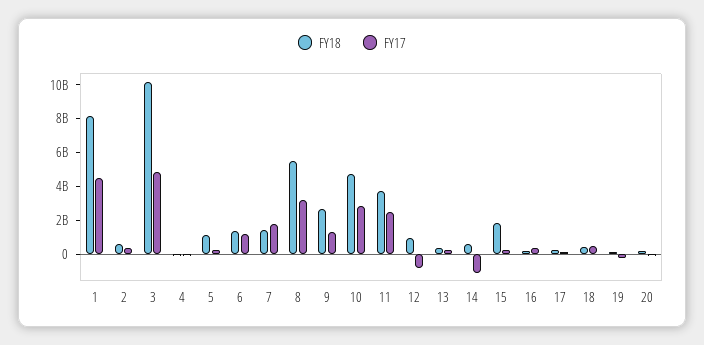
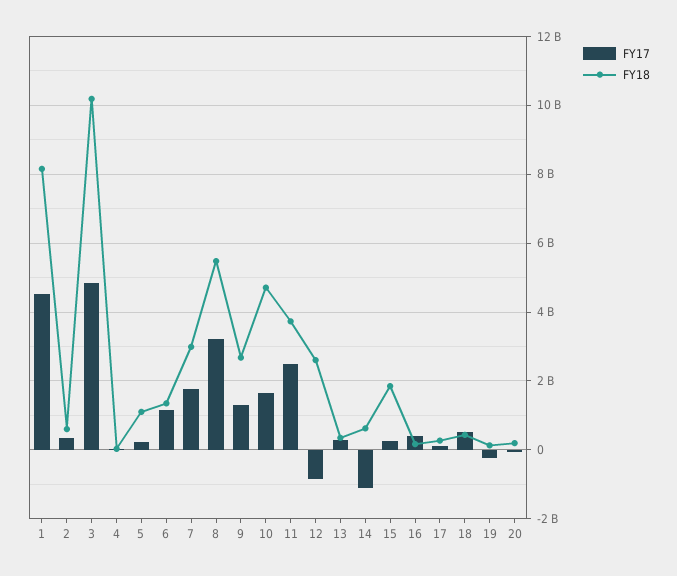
  {
    "FY18": {
      "1": 8200000000,
      "2": 600000000,
      "3": 10200000000,
      "4": 0,
      "5": 1200000000,
      "6": 1400000000,
-     "7": 1500000000,
+     "7": 3000000000,
      "8": 5400000000,
      "9": 2600000000,
      "10": 4800000000,
      "11": 3800000000,
-     "12": 1000000000,
+     "12": 2600000000,
      "13": 400000000,
      "14": 600000000,
      "15": 1800000000,
      "16": 200000000,
      "17": 200000000,
      "18": 400000000,
      "19": 200000000,
      "20": 200000000
    },
    "FY17": {
      "1": 4600000000,
      "2": 400000000,
      "3": 4800000000,
      "4": 0,
      "5": 200000000,
      "6": 1200000000,
      "7": 1800000000,
      "8": 3200000000,
      "9": 1400000000,
-     "10": 3000000000,
+     "10": 1600000000,
      "11": 2400000000,
      "12": -800000000,
      "13": 200000000,
      "14": -1200000000,
      "15": 200000000,
      "16": 400000000,
      "17": 200000000,
      "18": 600000000,
      "19": -200000000,
      "20": 0
    }
  }

